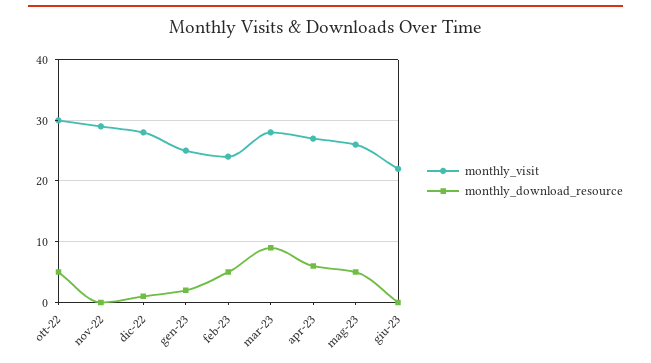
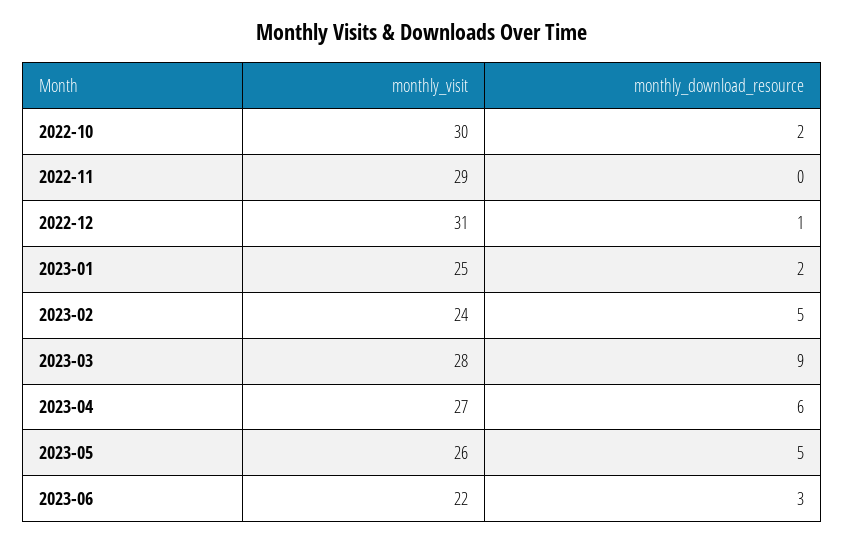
  {
    "monthly_visit": {
      "ott-22": 30,
      "nov-22": 29,
-     "dic-22": 28,
+     "dic-22": 31,
      "gen-23": 25,
      "feb-23": 24,
      "mar-23": 28,
      "apr-23": 27,
      "mag-23": 26,
      "giu-23": 22
    },
    "monthly_download_resource": {
-     "ott-22": 5,
+     "ott-22": 2,
      "nov-22": 0,
      "dic-22": 1,
      "gen-23": 2,
      "feb-23": 5,
      "mar-23": 9,
      "apr-23": 6,
      "mag-23": 5,
-     "giu-23": 0
+     "giu-23": 3
    }
  }

